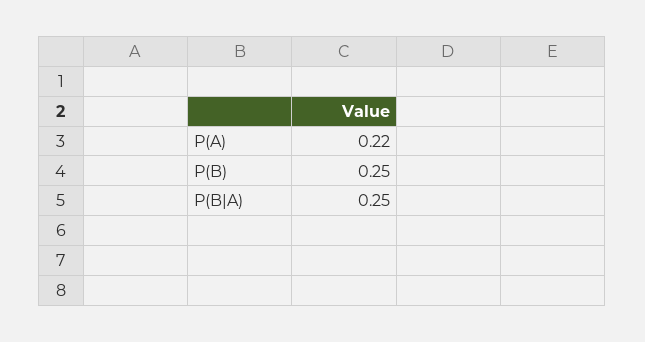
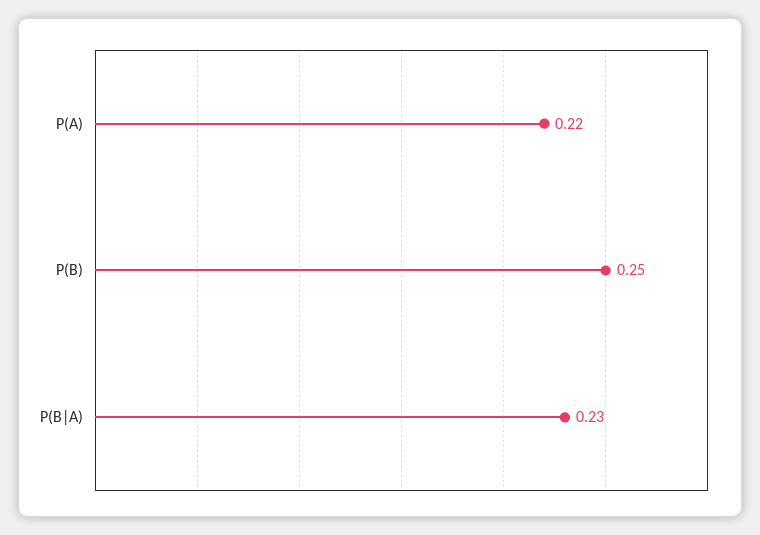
  {
    "P(A)": 0.22,
    "P(B)": 0.25,
-   "P(B|A)": 0.25
+   "P(B|A)": 0.23
  }

